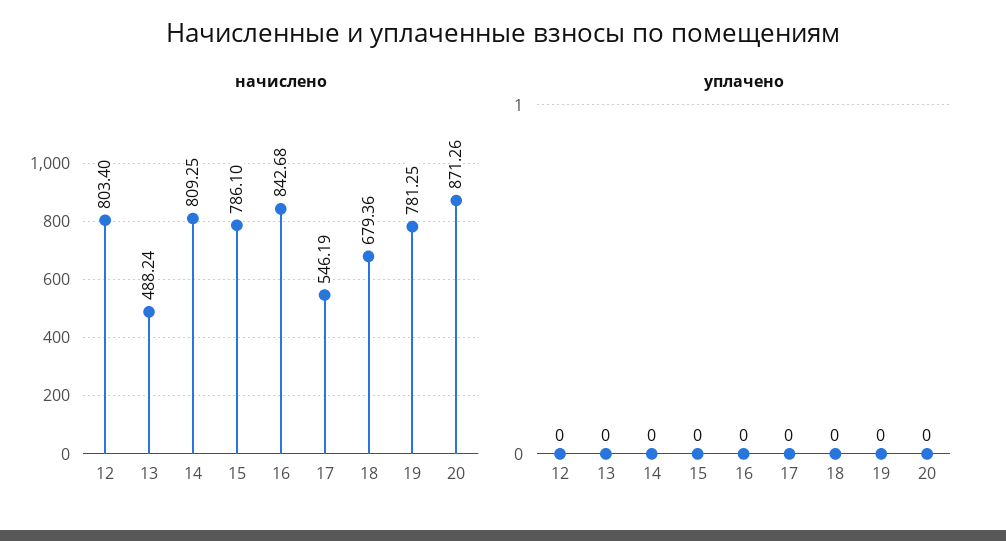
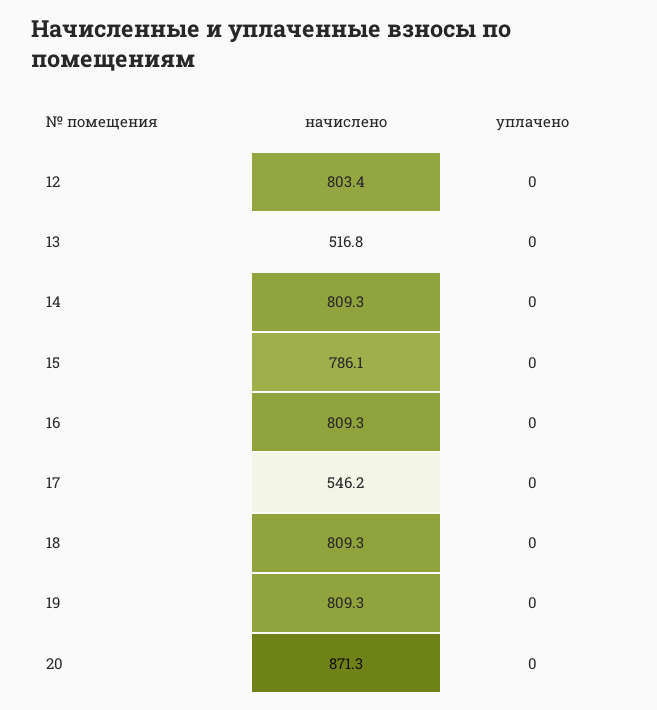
  {
    "начислено": {
      "12": 803.4,
-     "13": 488.24,
+     "13": 516.8,
      "14": 809.25,
      "15": 786.1,
-     "16": 842.68,
+     "16": 809.3,
      "17": 546.19,
-     "18": 679.36,
+     "18": 809.3,
-     "19": 781.25,
+     "19": 809.3,
      "20": 871.26
    },
    "уплачено": {
      "12": 0,
      "13": 0,
      "14": 0,
      "15": 0,
      "16": 0,
      "17": 0,
      "18": 0,
      "19": 0,
      "20": 0
    }
  }

